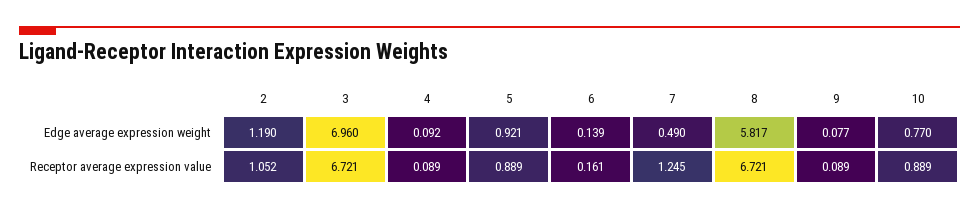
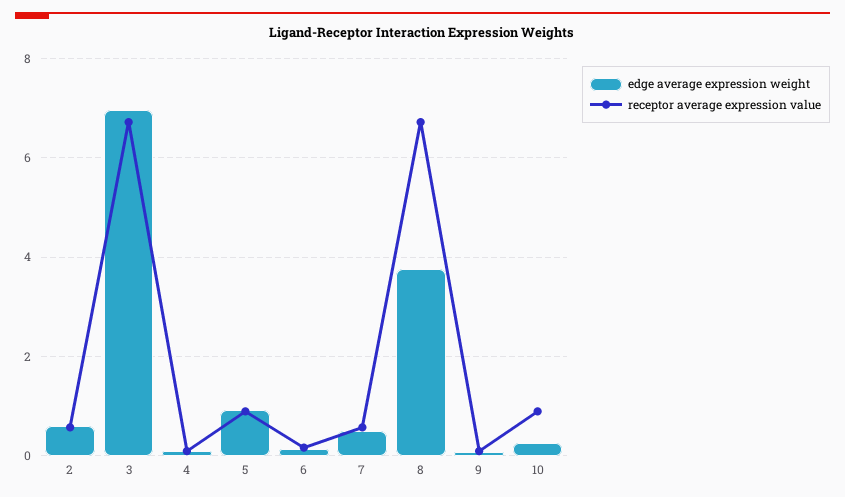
  {
    "Edge average expression weight": {
-     "2": 1.19,
+     "2": 0.6,
      "3": 6.96,
      "4": 0.092,
      "5": 0.921,
      "6": 0.139,
      "7": 0.49,
-     "8": 5.817,
+     "8": 3.8,
      "9": 0.077,
-     "10": 0.77
+     "10": 0.2
    },
    "Receptor average expression value": {
-     "2": 1.052,
+     "2": 0.6,
      "3": 6.721,
      "4": 0.089,
      "5": 0.889,
      "6": 0.161,
-     "7": 1.245,
+     "7": 0.6,
      "8": 6.721,
      "9": 0.089,
      "10": 0.889
    }
  }

